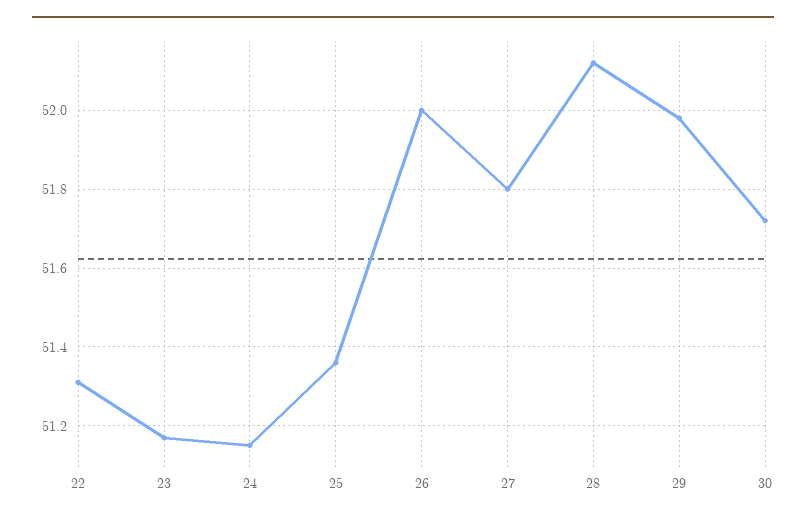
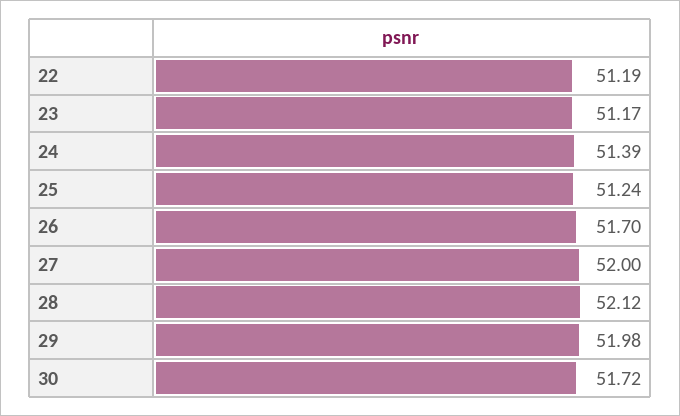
  {
-   "22": 51.3,
+   "22": 51.19,
    "23": 51.17,
-   "24": 51.15,
+   "24": 51.39,
-   "25": 51.35,
+   "25": 51.24,
-   "26": 52,
+   "26": 51.7,
-   "27": 51.8,
+   "27": 52,
    "28": 52.12,
    "29": 51.98,
    "30": 51.72
  }

